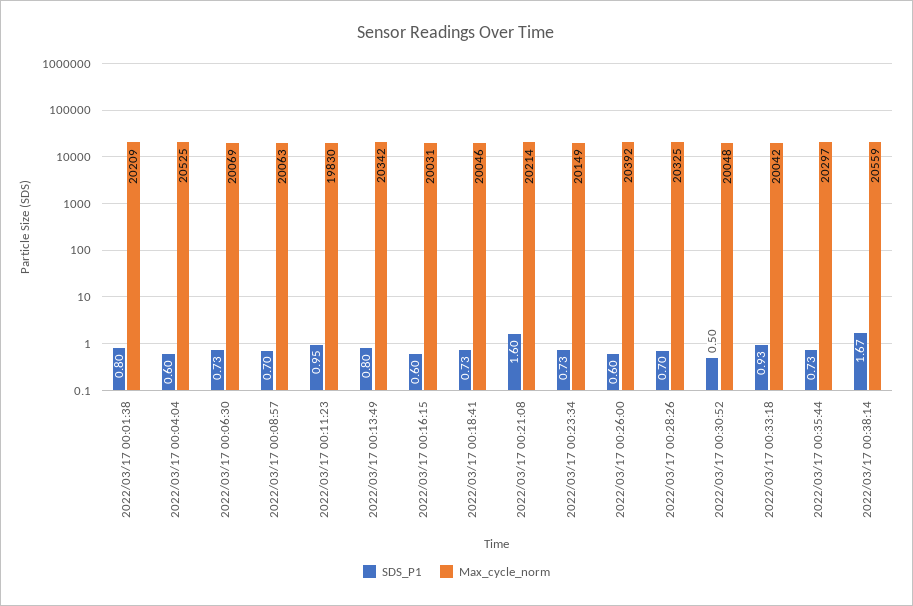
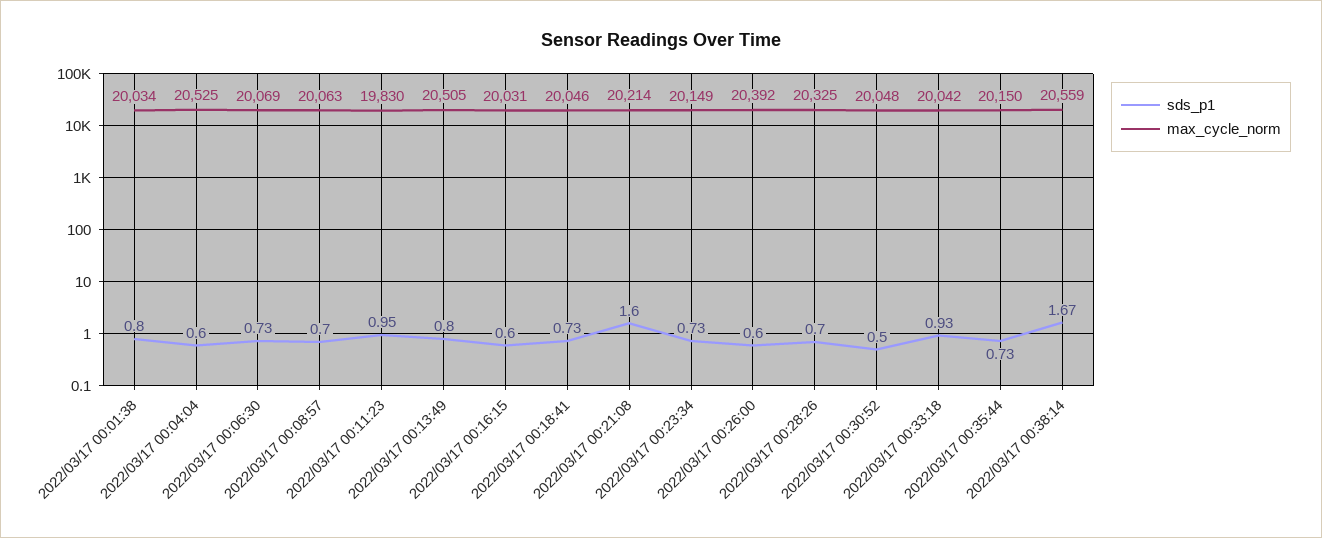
  {
    "SDS_P1": {
      "2022/03/17 00:01:38": 0.8,
      "2022/03/17 00:04:04": 0.6,
      "2022/03/17 00:06:30": 0.73,
      "2022/03/17 00:08:57": 0.7,
      "2022/03/17 00:11:23": 0.95,
      "2022/03/17 00:13:49": 0.8,
      "2022/03/17 00:16:15": 0.6,
      "2022/03/17 00:18:41": 0.73,
      "2022/03/17 00:21:08": 1.6,
      "2022/03/17 00:23:34": 0.73,
      "2022/03/17 00:26:00": 0.6,
      "2022/03/17 00:28:26": 0.7,
      "2022/03/17 00:30:52": 0.5,
      "2022/03/17 00:33:18": 0.93,
      "2022/03/17 00:35:44": 0.73,
      "2022/03/17 00:38:14": 1.67
    },
    "Max_cycle_norm": {
-     "2022/03/17 00:01:38": 20209,
+     "2022/03/17 00:01:38": 20034,
      "2022/03/17 00:04:04": 20525,
      "2022/03/17 00:06:30": 20069,
      "2022/03/17 00:08:57": 20063,
      "2022/03/17 00:11:23": 19830,
-     "2022/03/17 00:13:49": 20342,
+     "2022/03/17 00:13:49": 20505,
      "2022/03/17 00:16:15": 20031,
      "2022/03/17 00:18:41": 20046,
      "2022/03/17 00:21:08": 20214,
      "2022/03/17 00:23:34": 20149,
      "2022/03/17 00:26:00": 20392,
      "2022/03/17 00:28:26": 20325,
      "2022/03/17 00:30:52": 20048,
      "2022/03/17 00:33:18": 20042,
-     "2022/03/17 00:35:44": 20297,
+     "2022/03/17 00:35:44": 20150,
      "2022/03/17 00:38:14": 20559
    }
  }

